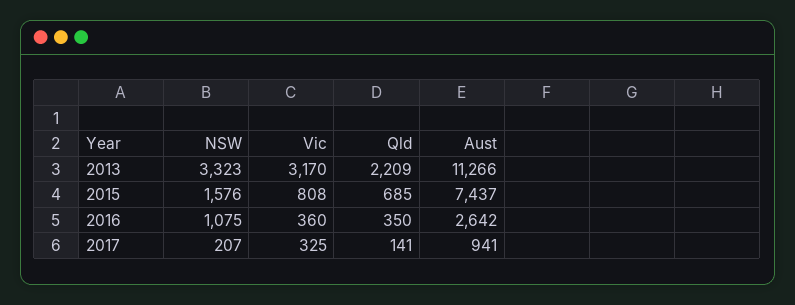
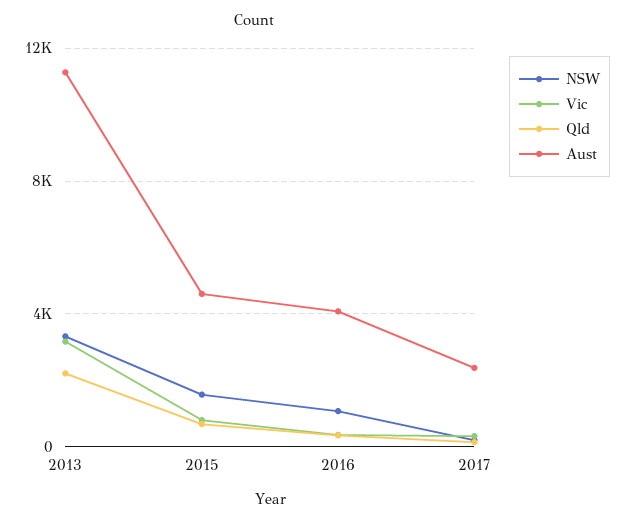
  {
    "NSW": {
      "2013": 3323,
      "2015": 1576,
      "2016": 1075,
      "2017": 207
    },
    "Vic": {
      "2013": 3170,
      "2015": 808,
      "2016": 360,
      "2017": 325
    },
    "Qld": {
      "2013": 2209,
      "2015": 685,
      "2016": 350,
      "2017": 141
    },
    "Aust": {
      "2013": 11266,
-     "2015": 7437,
+     "2015": 4500,
-     "2016": 2642,
+     "2016": 4000,
-     "2017": 941
+     "2017": 2500
    }
  }

